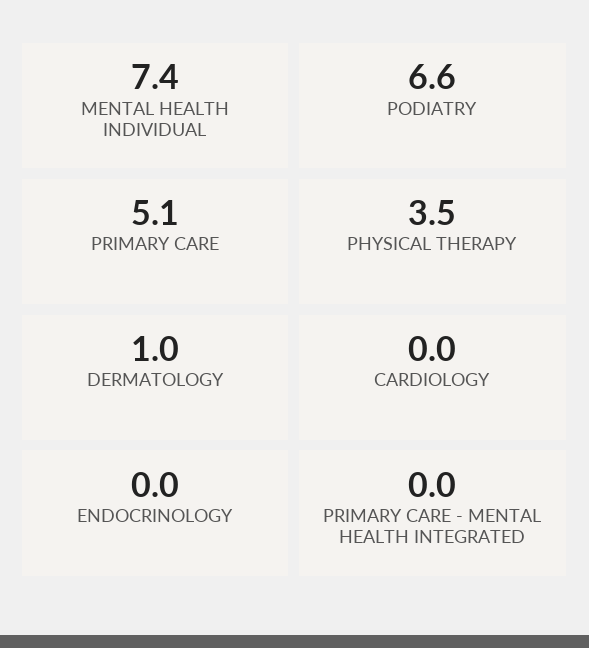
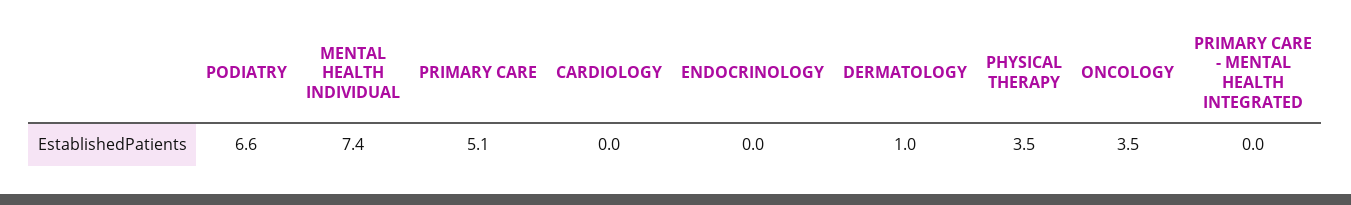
  {
    "MENTAL HEALTH INDIVIDUAL": 7.4,
    "PODIATRY": 6.6,
    "PRIMARY CARE": 5.1,
    "PHYSICAL THERAPY": 3.5,
    "DERMATOLOGY": 1,
    "CARDIOLOGY": 0,
    "ENDOCRINOLOGY": 0,
-   "PRIMARY CARE - MENTAL HEALTH INTEGRATED": 0
+   "PRIMARY CARE - MENTAL HEALTH INTEGRATED": 0,
+   "ONCOLOGY": 3.5
  }

